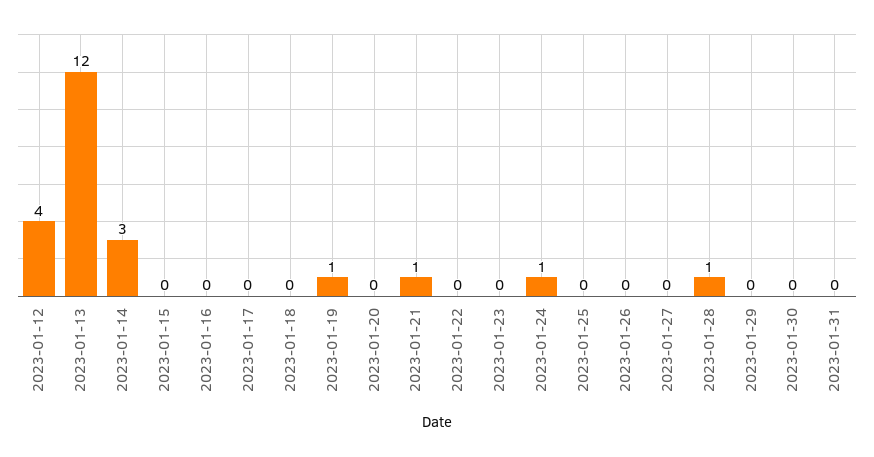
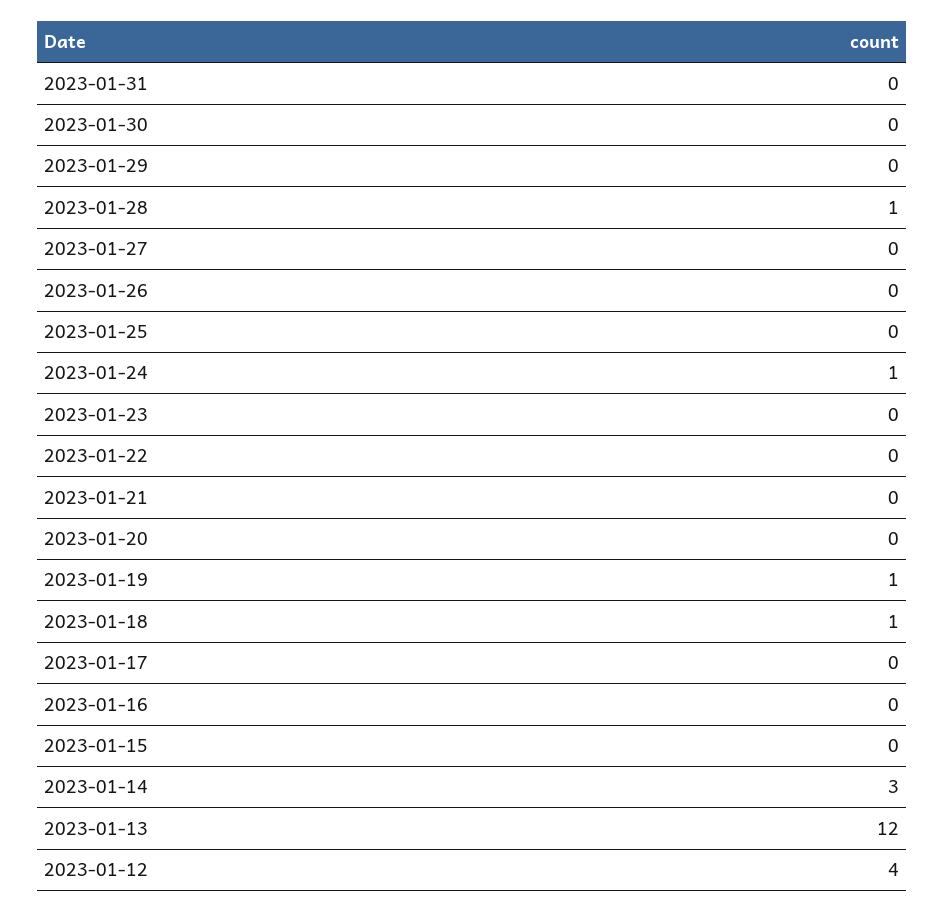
  {
    "2023-01-12": 4,
    "2023-01-13": 12,
    "2023-01-14": 3,
    "2023-01-15": 0,
    "2023-01-16": 0,
    "2023-01-17": 0,
-   "2023-01-18": 0,
+   "2023-01-18": 1,
    "2023-01-19": 1,
    "2023-01-20": 0,
-   "2023-01-21": 1,
+   "2023-01-21": 0,
    "2023-01-22": 0,
    "2023-01-23": 0,
    "2023-01-24": 1,
    "2023-01-25": 0,
    "2023-01-26": 0,
    "2023-01-27": 0,
    "2023-01-28": 1,
    "2023-01-29": 0,
    "2023-01-30": 0,
    "2023-01-31": 0
  }

